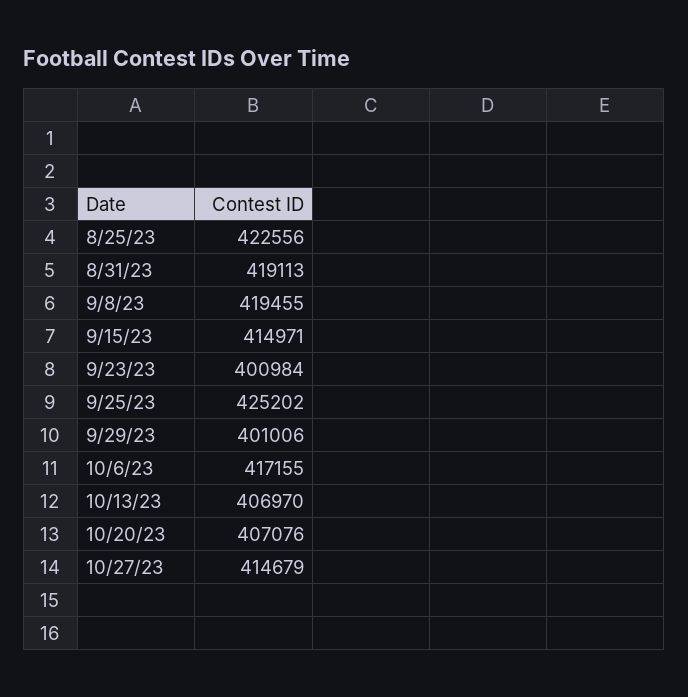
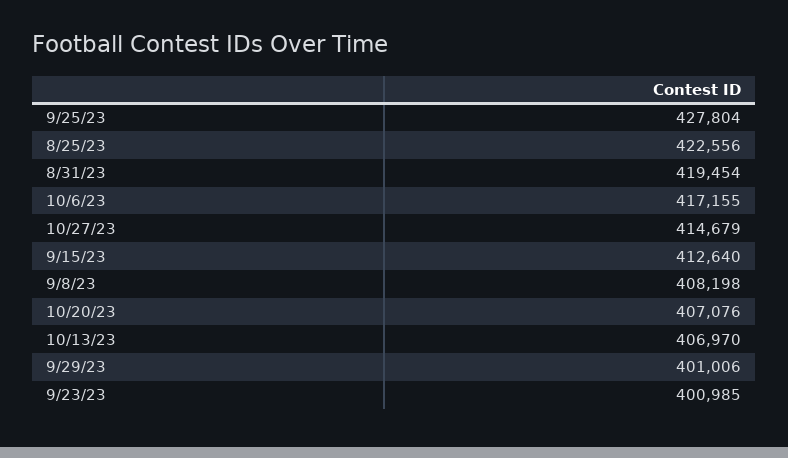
  {
    "8/25/23": 422556,
-   "8/31/23": 419113,
+   "8/31/23": 419454,
-   "9/8/23": 419455,
+   "9/8/23": 408198,
-   "9/15/23": 414971,
+   "9/15/23": 412640,
-   "9/23/23": 400984,
+   "9/23/23": 400985,
-   "9/25/23": 425202,
+   "9/25/23": 427804,
    "9/29/23": 401006,
    "10/6/23": 417155,
    "10/13/23": 406970,
    "10/20/23": 407076,
    "10/27/23": 414679
  }

